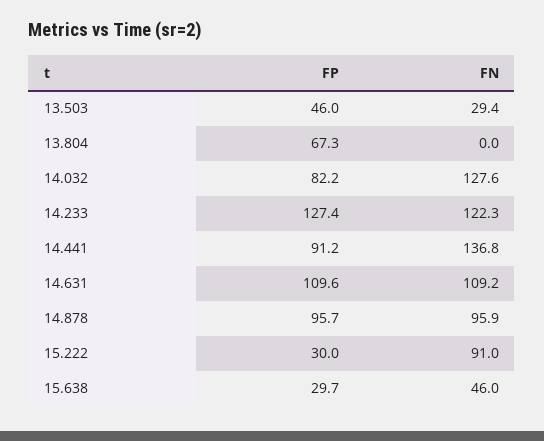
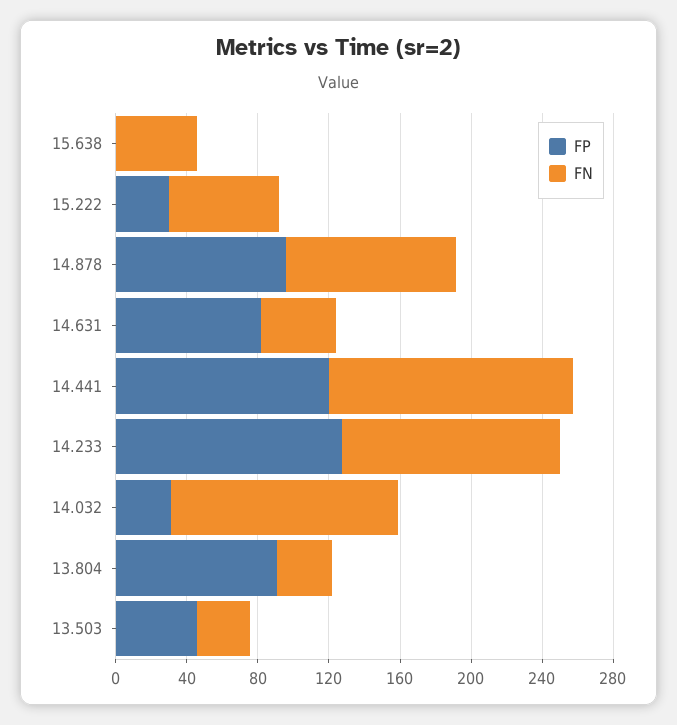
  {
    "FP": {
      "13.503": 46,
-     "13.804": 67.3,
+     "13.804": 90,
-     "14.032": 82.2,
+     "14.032": 30,
      "14.233": 127.4,
-     "14.441": 91.2,
+     "14.441": 120,
-     "14.631": 109.6,
+     "14.631": 80,
      "14.878": 95.7,
      "15.222": 30,
-     "15.638": 29.7
+     "15.638": 0
    },
    "FN": {
      "13.503": 29.4,
-     "13.804": 0,
+     "13.804": 30,
      "14.032": 127.6,
      "14.233": 122.3,
      "14.441": 136.8,
-     "14.631": 109.2,
+     "14.631": 40,
      "14.878": 95.9,
-     "15.222": 91,
+     "15.222": 60,
      "15.638": 46
    }
  }

